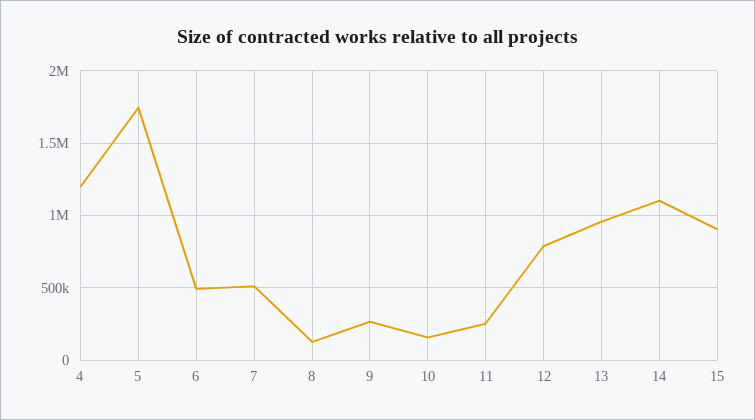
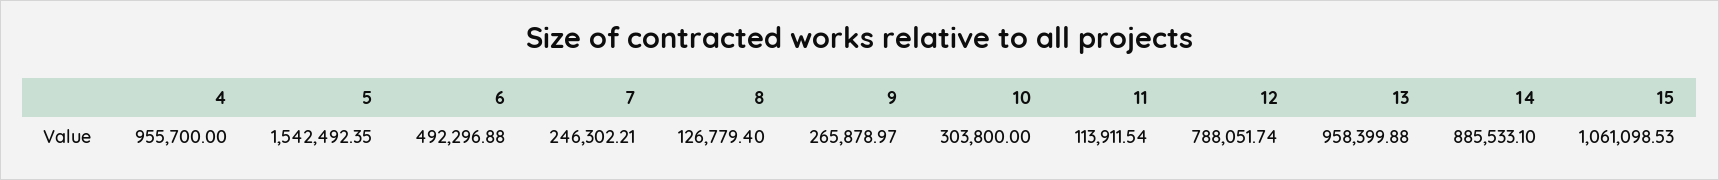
  {
-   "4": 1200000,
+   "4": 955700,
-   "5": 1750000,
+   "5": 1542492.35,
    "6": 492296.88,
-   "7": 500000,
+   "7": 246302.21,
    "8": 126779.4,
    "9": 265878.97,
-   "10": 150000,
+   "10": 303800,
-   "11": 250000,
+   "11": 113911.54,
    "12": 788051.74,
    "13": 958399.88,
-   "14": 1100000,
+   "14": 885533.1,
-   "15": 900000
+   "15": 1061098.53
  }

